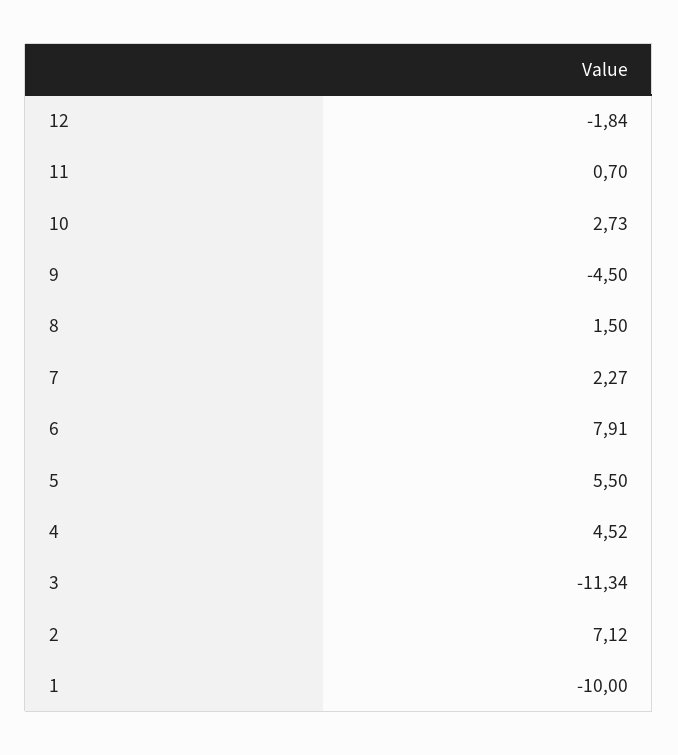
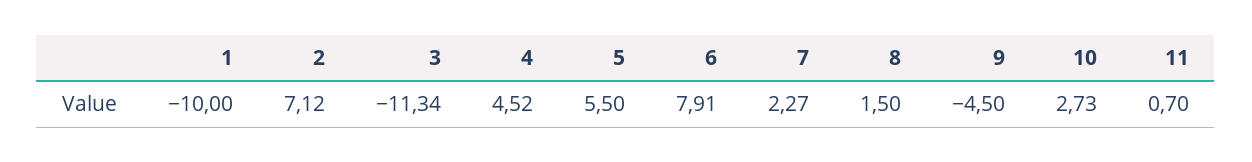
  {
-   "12": -1.84,
    "11": 0.7,
    "10": 2.73,
    "9": -4.5,
    "8": 1.5,
    "7": 2.27,
    "6": 7.91,
    "5": 5.5,
    "4": 4.52,
    "3": -11.34,
    "2": 7.12,
    "1": -10
  }

